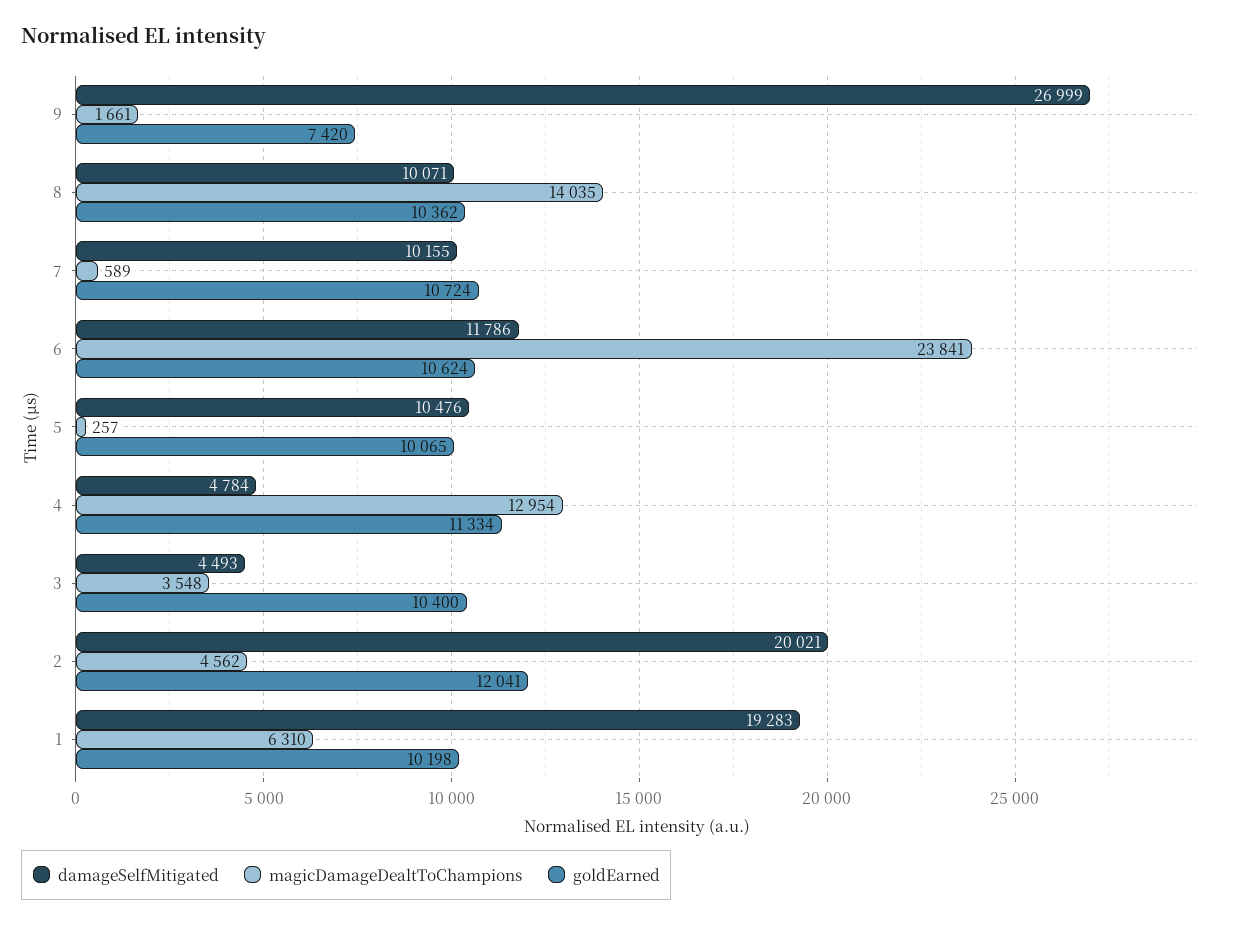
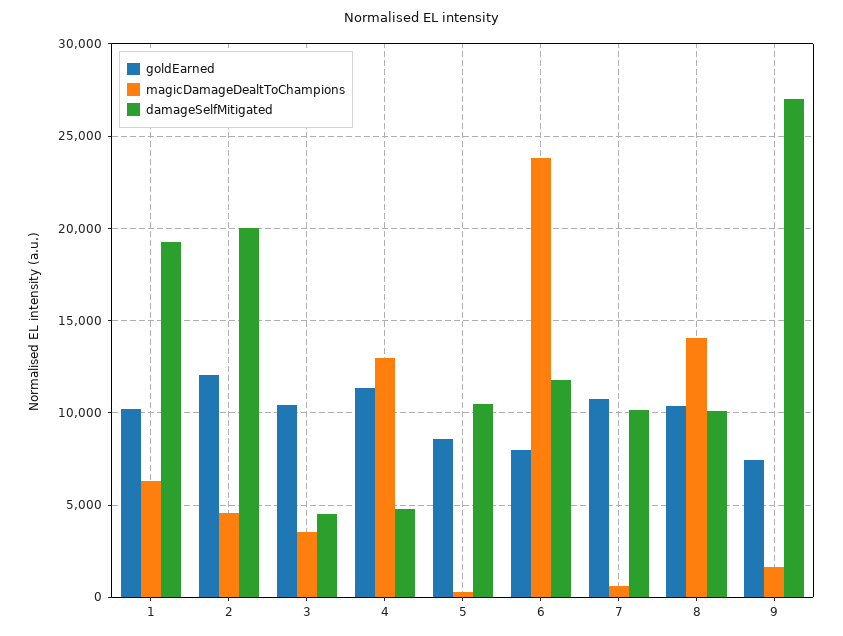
  {
    "damageSelfMitigated": {
      "9": 26999,
      "8": 10071,
      "7": 10155,
      "6": 11786,
      "5": 10476,
      "4": 4784,
      "3": 4493,
      "2": 20021,
      "1": 19283
    },
    "magicDamageDealtToChampions": {
      "9": 1661,
      "8": 14035,
      "7": 589,
      "6": 23841,
      "5": 257,
      "4": 12954,
      "3": 3548,
      "2": 4562,
      "1": 6310
    },
    "goldEarned": {
      "9": 7420,
      "8": 10362,
      "7": 10724,
-     "6": 10624,
+     "6": 8000,
-     "5": 10065,
+     "5": 8500,
      "4": 11334,
      "3": 10400,
      "2": 12041,
      "1": 10198
    }
  }

